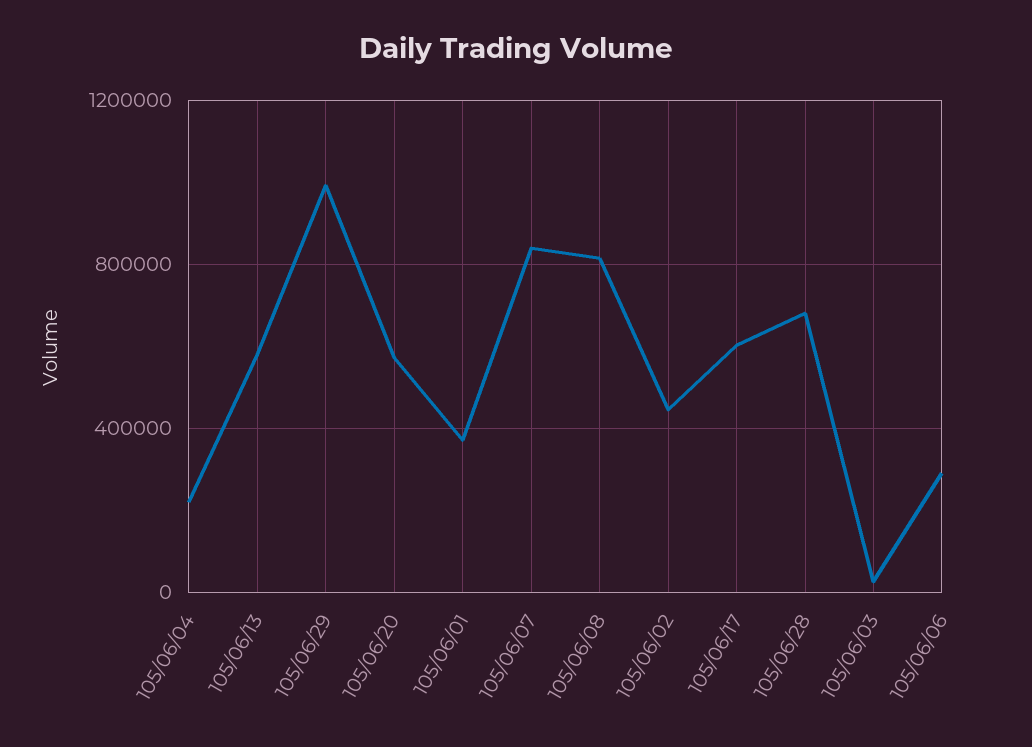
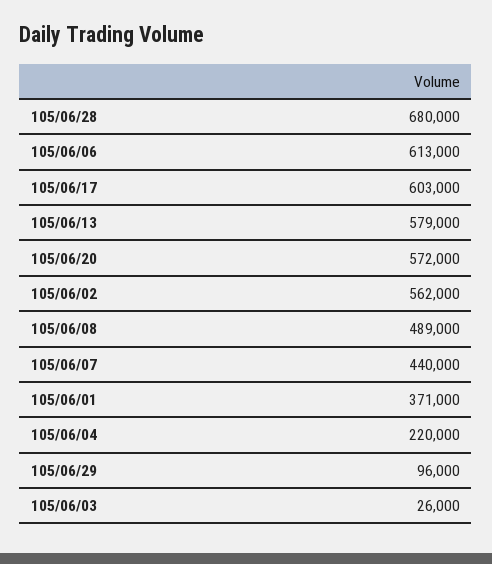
  {
    "105/06/04": 220000,
    "105/06/13": 579000,
-   "105/06/29": 1000000,
+   "105/06/29": 96000,
    "105/06/20": 572000,
    "105/06/01": 371000,
-   "105/06/07": 850000,
+   "105/06/07": 440000,
-   "105/06/08": 800000,
+   "105/06/08": 489000,
-   "105/06/02": 450000,
+   "105/06/02": 562000,
    "105/06/17": 603000,
    "105/06/28": 680000,
    "105/06/03": 26000,
-   "105/06/06": 300000
+   "105/06/06": 613000
  }

